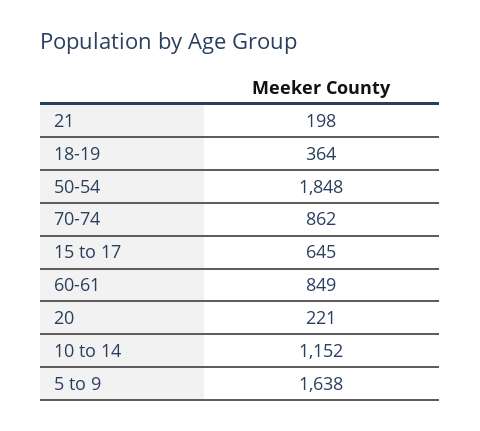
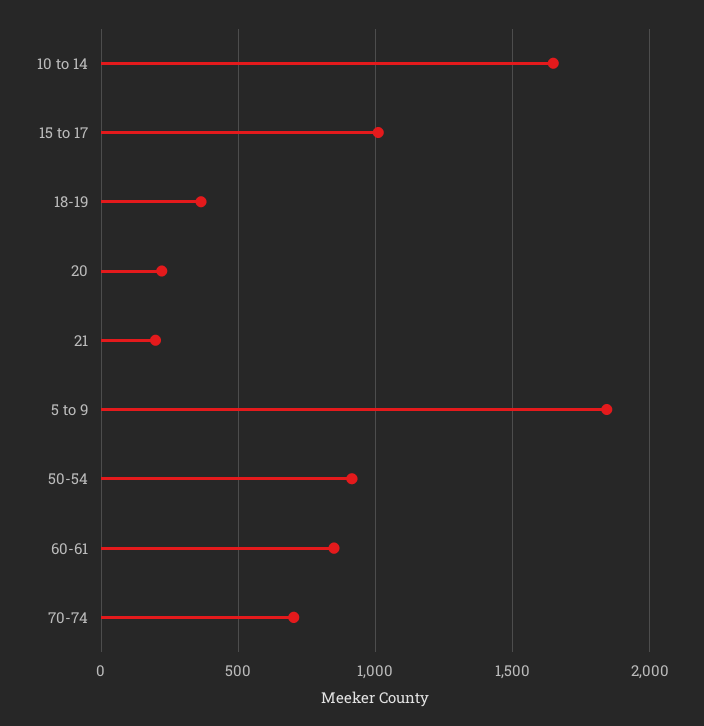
  {
    "21": 198,
    "18-19": 364,
-   "50-54": 1848,
+   "50-54": 900,
-   "70-74": 862,
+   "70-74": 700,
-   "15 to 17": 645,
+   "15 to 17": 1000,
    "60-61": 849,
    "20": 221,
-   "10 to 14": 1152,
+   "10 to 14": 1650,
-   "5 to 9": 1638
+   "5 to 9": 1850
  }

